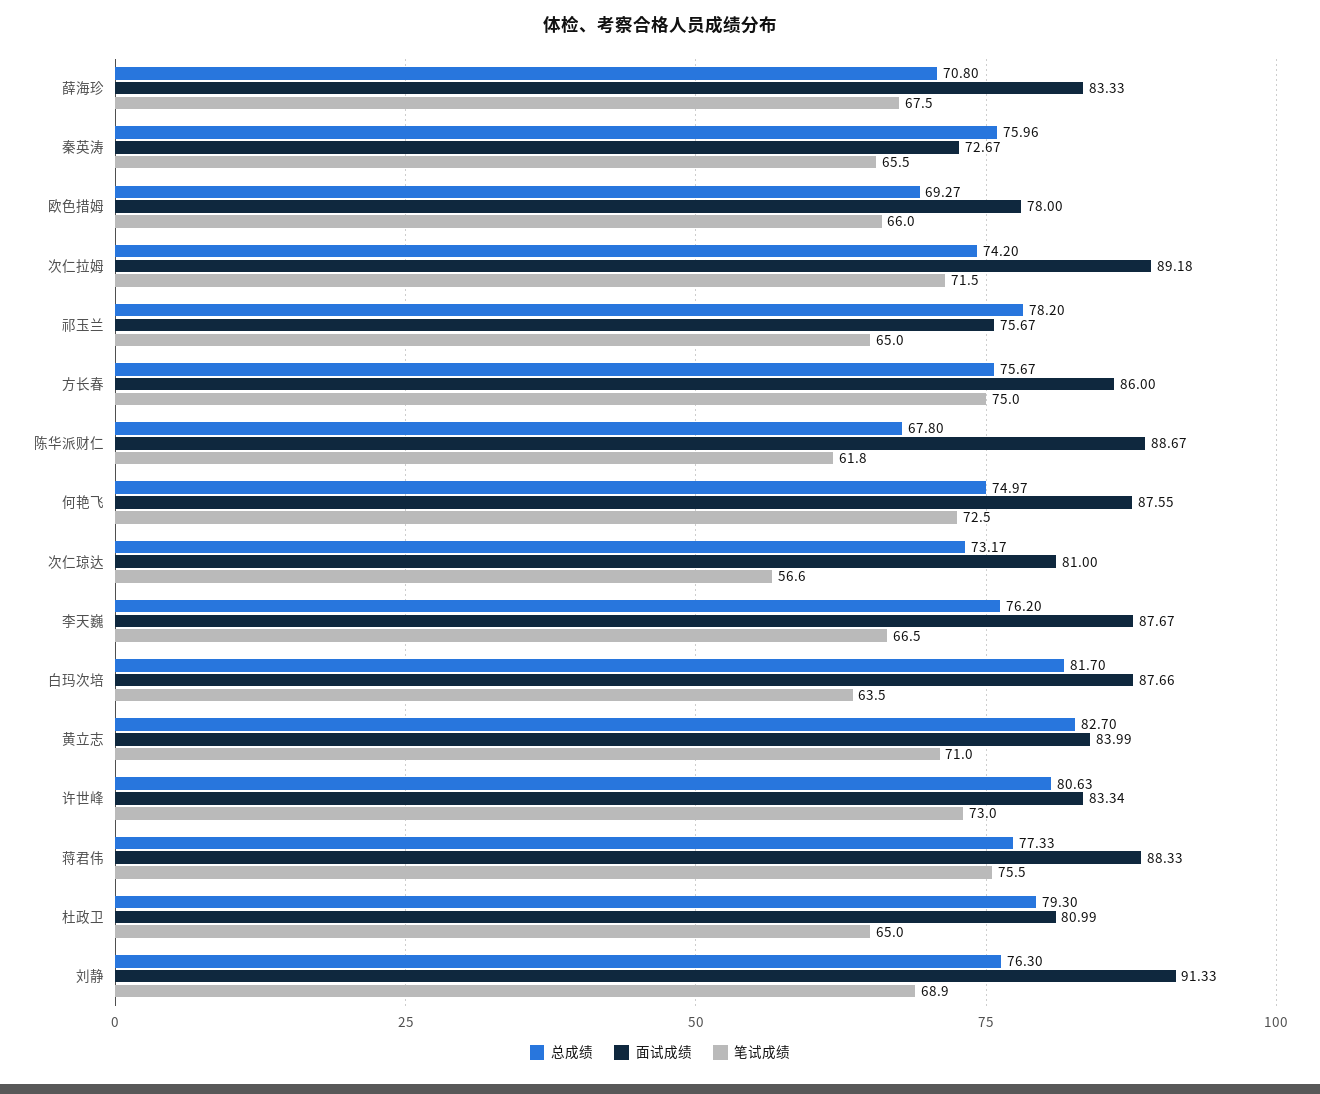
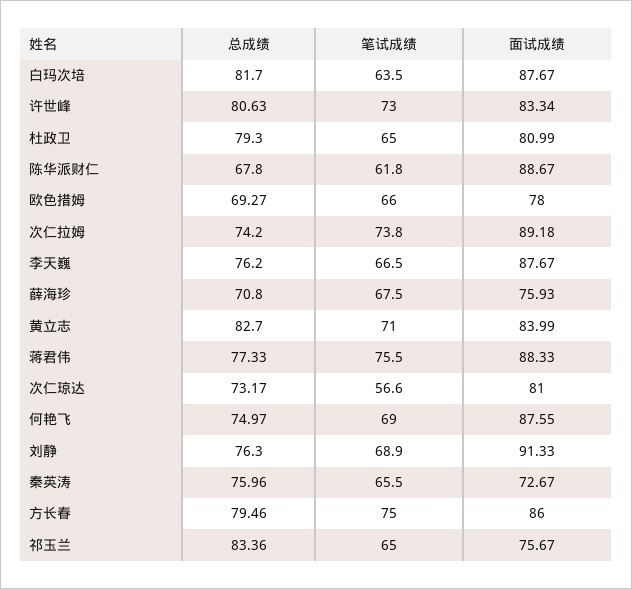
  {
    "总成绩": {
      "薛海珍": 70.8,
      "秦英涛": 75.96,
      "欧色措姆": 69.27,
      "次仁拉姆": 74.2,
-     "祁玉兰": 78.2,
+     "祁玉兰": 83.36,
-     "方长春": 75.67,
+     "方长春": 79.46,
      "陈华派财仁": 67.8,
      "何艳飞": 74.97,
      "次仁琼达": 73.17,
      "李天巍": 76.2,
      "白玛次培": 81.7,
      "黄立志": 82.7,
      "许世峰": 80.63,
      "蒋君伟": 77.33,
      "杜政卫": 79.3,
      "刘静": 76.3
    },
    "面试成绩": {
-     "薛海珍": 83.33,
+     "薛海珍": 75.93,
      "秦英涛": 72.67,
      "欧色措姆": 78,
      "次仁拉姆": 89.18,
      "祁玉兰": 75.67,
      "方长春": 86,
      "陈华派财仁": 88.67,
      "何艳飞": 87.55,
      "次仁琼达": 81,
      "李天巍": 87.67,
-     "白玛次培": 87.66,
+     "白玛次培": 87.67,
      "黄立志": 83.99,
      "许世峰": 83.34,
      "蒋君伟": 88.33,
      "杜政卫": 80.99,
      "刘静": 91.33
    },
    "笔试成绩": {
      "薛海珍": 67.5,
      "秦英涛": 65.5,
      "欧色措姆": 66,
-     "次仁拉姆": 71.5,
+     "次仁拉姆": 73.8,
      "祁玉兰": 65,
      "方长春": 75,
      "陈华派财仁": 61.8,
-     "何艳飞": 72.5,
+     "何艳飞": 69,
      "次仁琼达": 56.6,
      "李天巍": 66.5,
      "白玛次培": 63.5,
      "黄立志": 71,
      "许世峰": 73,
      "蒋君伟": 75.5,
      "杜政卫": 65,
      "刘静": 68.9
    }
  }

